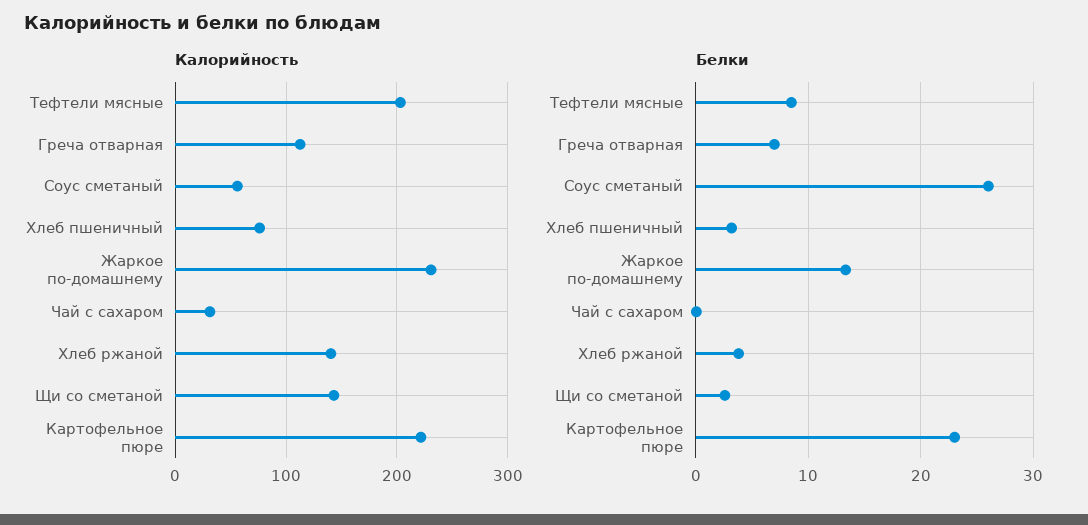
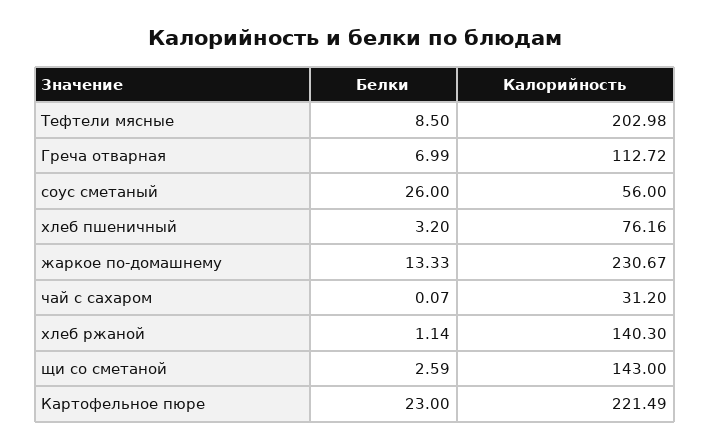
  {
    "Калорийность": {
      "Тефтели мясные": 202.98,
      "Греча отварная": 112.72,
      "Соус сметаный": 56,
      "Хлеб пшеничный": 76.16,
      "Жаркое по-домашнему": 230.67,
      "Чай с сахаром": 31.2,
      "Хлеб ржаной": 140.3,
      "Щи со сметаной": 143,
      "Картофельное пюре": 221.49
    },
    "Белки": {
      "Тефтели мясные": 8.5,
      "Греча отварная": 6.99,
      "Соус сметаный": 26,
      "Хлеб пшеничный": 3.2,
      "Жаркое по-домашнему": 13.33,
      "Чай с сахаром": 0.07,
-     "Хлеб ржаной": 4,
+     "Хлеб ржаной": 1.14,
      "Щи со сметаной": 2.59,
      "Картофельное пюре": 23
    }
  }

